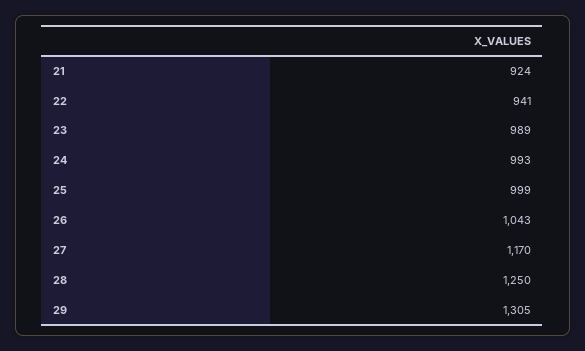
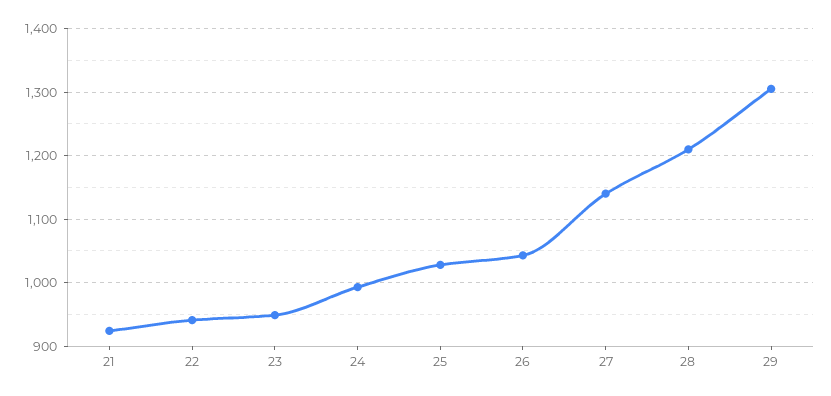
  {
    "21": 924,
    "22": 941,
-   "23": 989,
+   "23": 950,
    "24": 993,
-   "25": 999,
+   "25": 1030,
    "26": 1043,
-   "27": 1170,
+   "27": 1140,
-   "28": 1250,
+   "28": 1210,
    "29": 1305
  }

